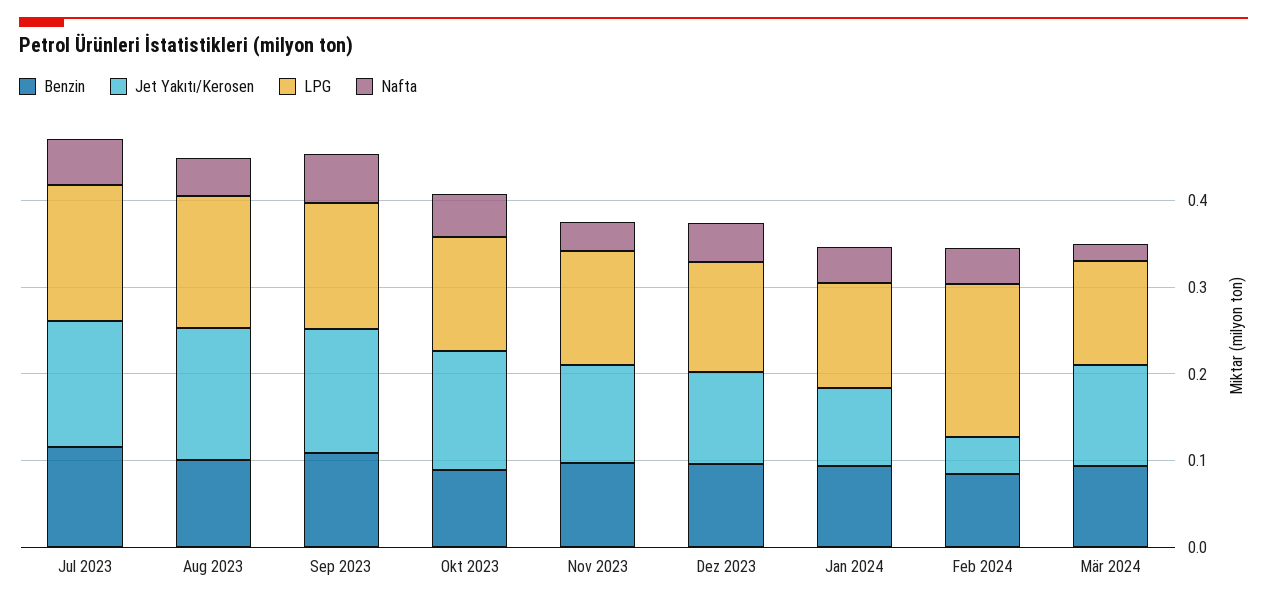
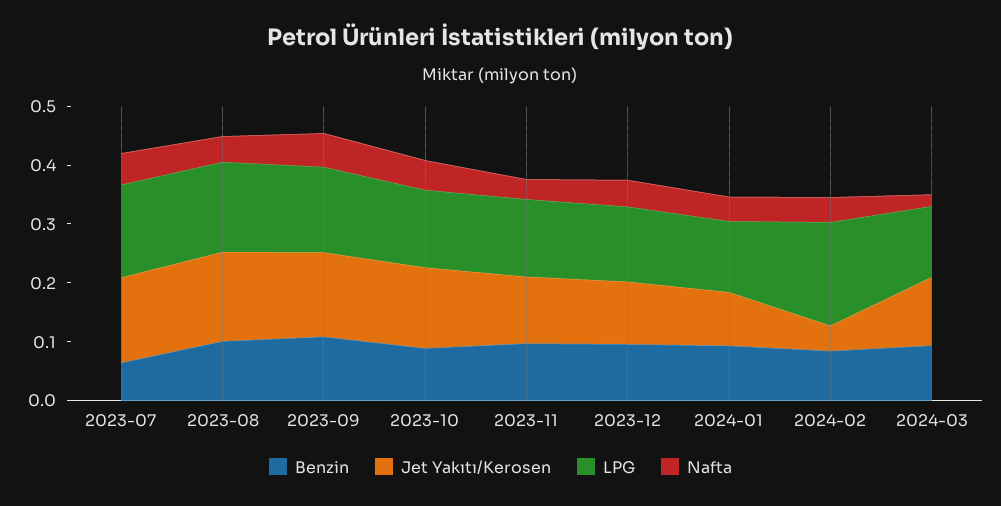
  {
    "Benzin": {
-     "Jul 2023": 0.12,
+     "Jul 2023": 0.06,
      "Aug 2023": 0.1,
      "Sep 2023": 0.1,
      "Okt 2023": 0.08,
      "Nov 2023": 0.1,
      "Dez 2023": 0.1,
      "Jan 2024": 0.1,
      "Feb 2024": 0.08,
      "Mär 2024": 0.1
    },
    "Jet Yakıtı/Kerosen": {
      "Jul 2023": 0.14,
      "Aug 2023": 0.16,
      "Sep 2023": 0.14,
      "Okt 2023": 0.14,
      "Nov 2023": 0.12,
      "Dez 2023": 0.1,
      "Jan 2024": 0.1,
      "Feb 2024": 0.04,
      "Mär 2024": 0.12
    },
    "LPG": {
      "Jul 2023": 0.16,
      "Aug 2023": 0.16,
      "Sep 2023": 0.14,
      "Okt 2023": 0.14,
      "Nov 2023": 0.14,
      "Dez 2023": 0.12,
      "Jan 2024": 0.12,
      "Feb 2024": 0.18,
      "Mär 2024": 0.12
    },
    "Nafta": {
      "Jul 2023": 0.06,
      "Aug 2023": 0.04,
      "Sep 2023": 0.06,
      "Okt 2023": 0.06,
      "Nov 2023": 0.04,
      "Dez 2023": 0.04,
      "Jan 2024": 0.04,
      "Feb 2024": 0.04,
      "Mär 2024": 0.02
    }
  }

